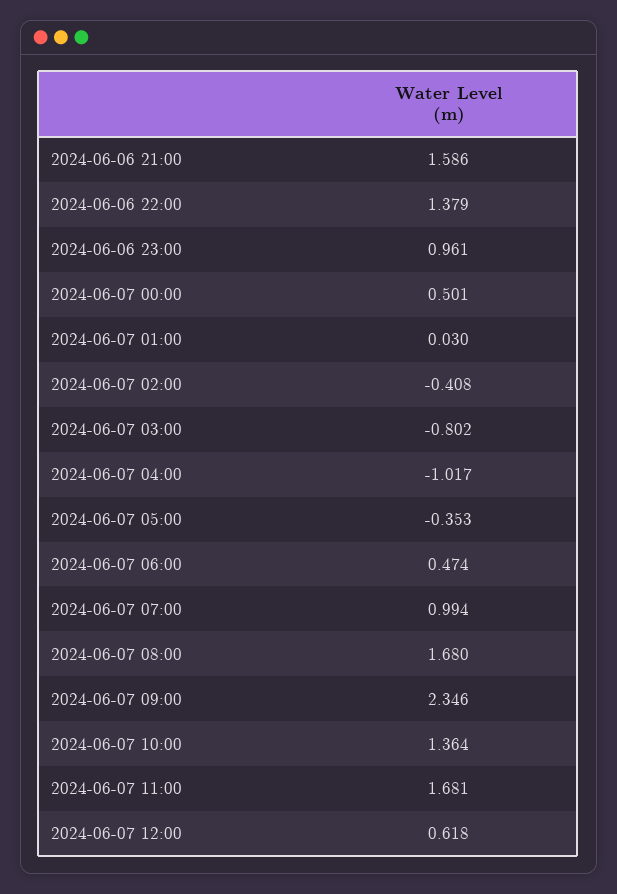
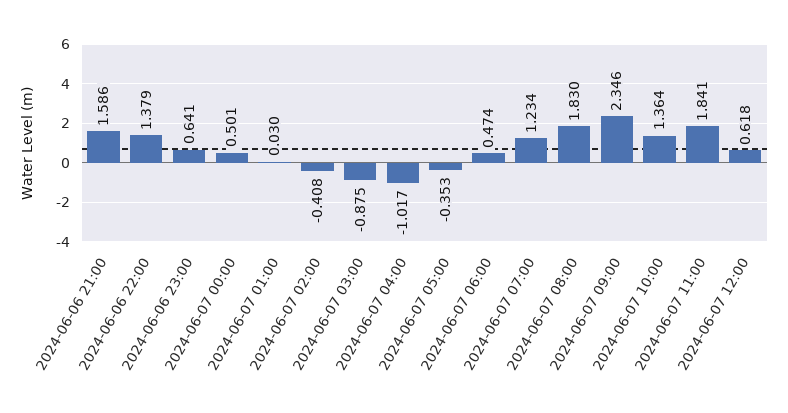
  {
    "2024-06-06 21:00": 1.586,
    "2024-06-06 22:00": 1.379,
-   "2024-06-06 23:00": 0.961,
+   "2024-06-06 23:00": 0.641,
    "2024-06-07 00:00": 0.501,
    "2024-06-07 01:00": 0.03,
    "2024-06-07 02:00": -0.408,
-   "2024-06-07 03:00": -0.802,
+   "2024-06-07 03:00": -0.875,
    "2024-06-07 04:00": -1.017,
    "2024-06-07 05:00": -0.353,
    "2024-06-07 06:00": 0.474,
-   "2024-06-07 07:00": 0.994,
+   "2024-06-07 07:00": 1.234,
-   "2024-06-07 08:00": 1.68,
+   "2024-06-07 08:00": 1.83,
    "2024-06-07 09:00": 2.346,
    "2024-06-07 10:00": 1.364,
-   "2024-06-07 11:00": 1.681,
+   "2024-06-07 11:00": 1.841,
    "2024-06-07 12:00": 0.618
  }

